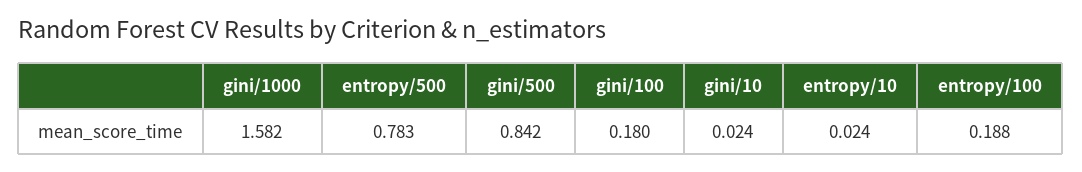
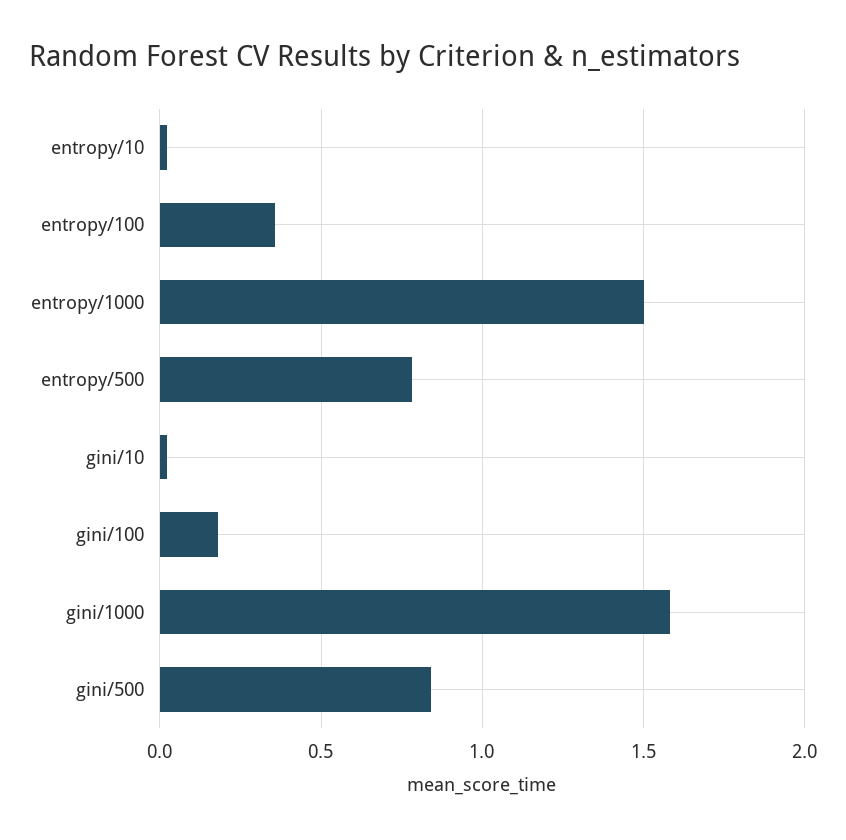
  {
    "gini/1000": 1.582,
    "entropy/500": 0.783,
    "gini/500": 0.842,
    "gini/100": 0.18,
    "gini/10": 0.024,
    "entropy/10": 0.024,
-   "entropy/100": 0.188
+   "entropy/100": 0.35,
+   "entropy/1000": 1.5
  }

